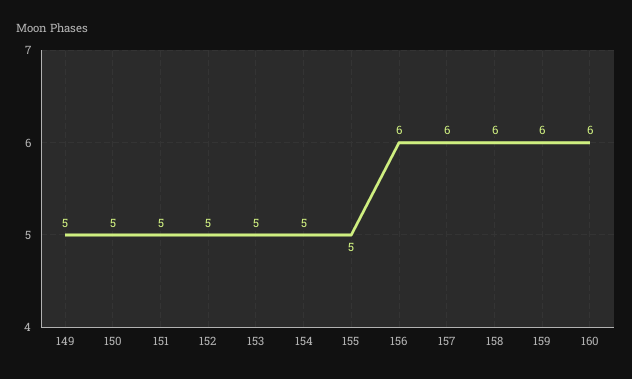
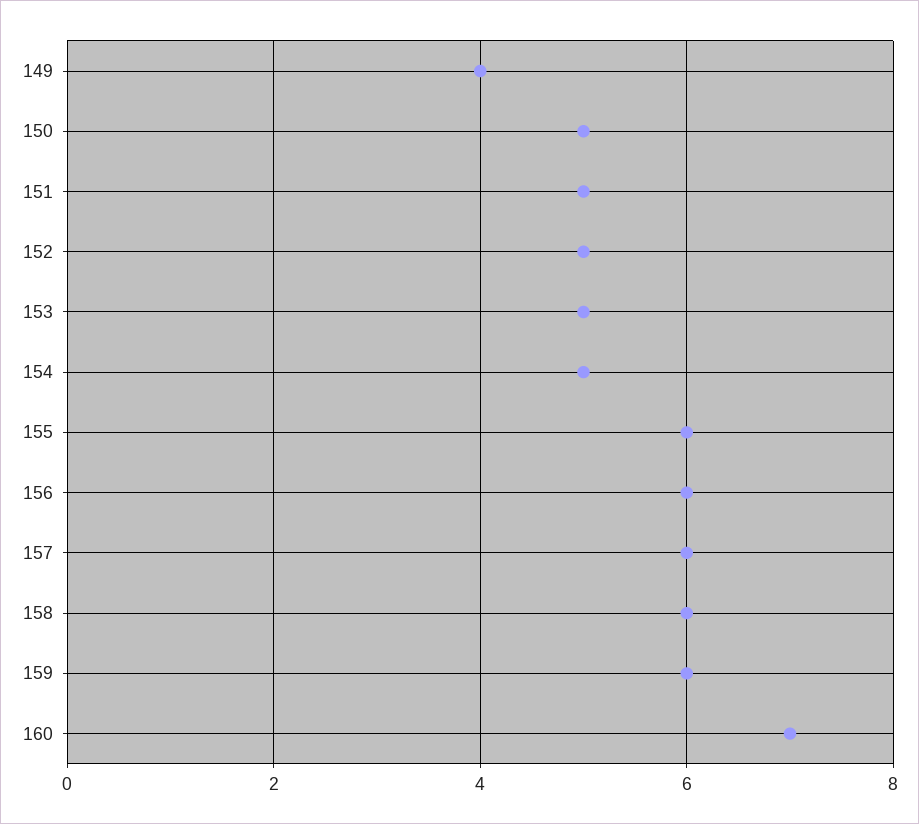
  {
-   "149": 5,
+   "149": 4,
    "150": 5,
    "151": 5,
    "152": 5,
    "153": 5,
    "154": 5,
-   "155": 5,
+   "155": 6,
    "156": 6,
    "157": 6,
    "158": 6,
    "159": 6,
-   "160": 6
+   "160": 7
  }

